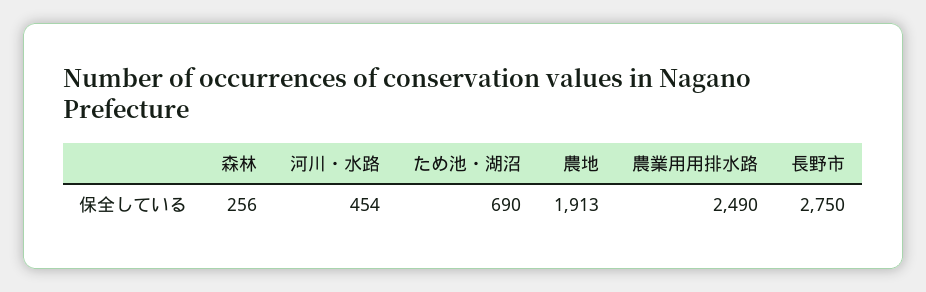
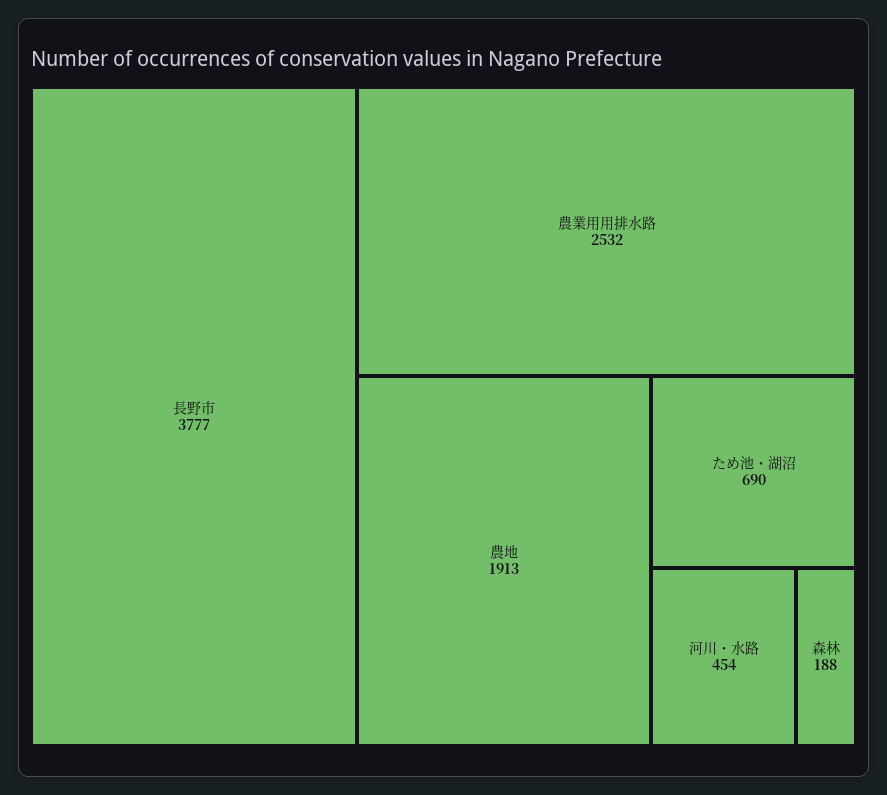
  {
-   "森林": 256,
+   "森林": 188,
    "河川・水路": 454,
    "ため池・湖沼": 690,
    "農地": 1913,
-   "農業用用排水路": 2490,
+   "農業用用排水路": 2532,
-   "長野市": 2750
+   "長野市": 3777
  }

